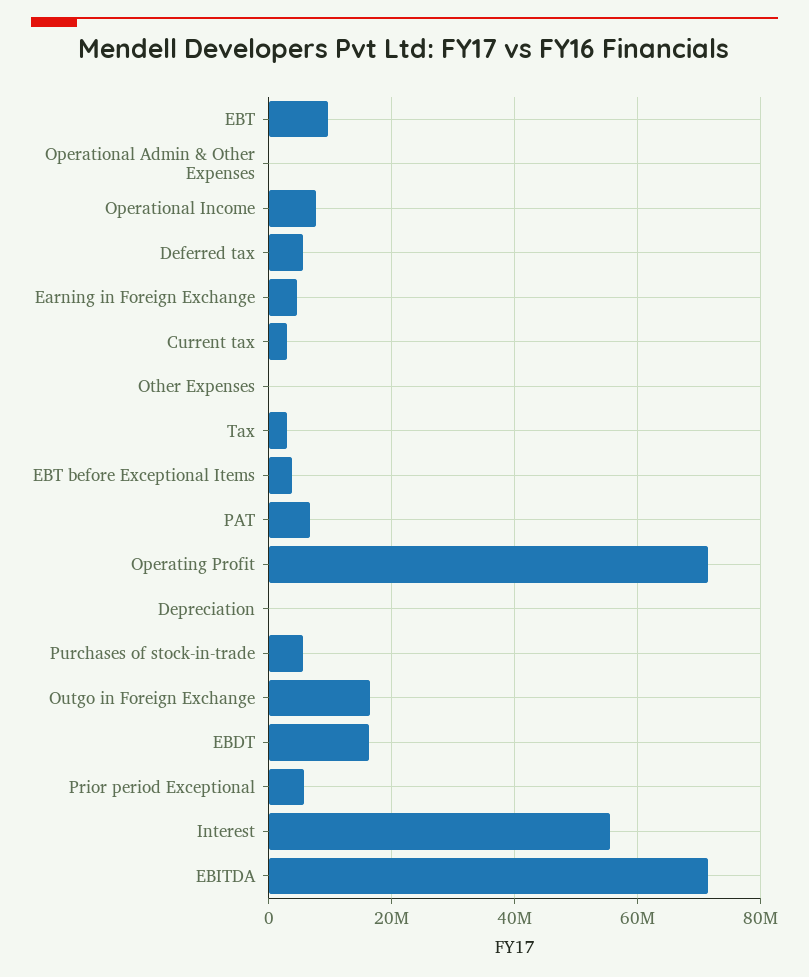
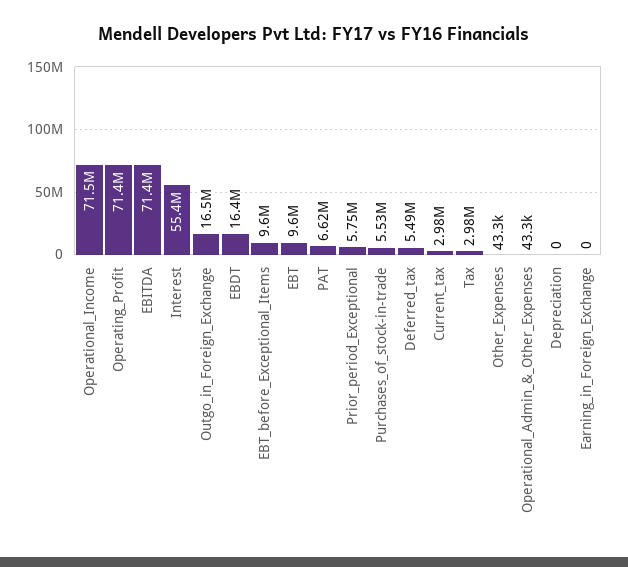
  {
    "EBT": 9600000,
    "Operational Admin & Other Expenses": 43300,
-   "Operational Income": 8000000,
+   "Operational Income": 71500000,
    "Deferred tax": 5490000,
-   "Earning in Foreign Exchange": 4000000,
+   "Earning in Foreign Exchange": 0,
    "Current tax": 2980000,
    "Other Expenses": 43300,
    "Tax": 2980000,
-   "EBT before Exceptional Items": 4000000,
+   "EBT before Exceptional Items": 9600000,
    "PAT": 6620000,
    "Operating Profit": 71400000,
    "Depreciation": 0,
    "Purchases of stock-in-trade": 5530000,
    "Outgo in Foreign Exchange": 16500000,
    "EBDT": 16400000,
    "Prior period Exceptional": 5750000,
    "Interest": 55400000,
    "EBITDA": 71400000
  }

